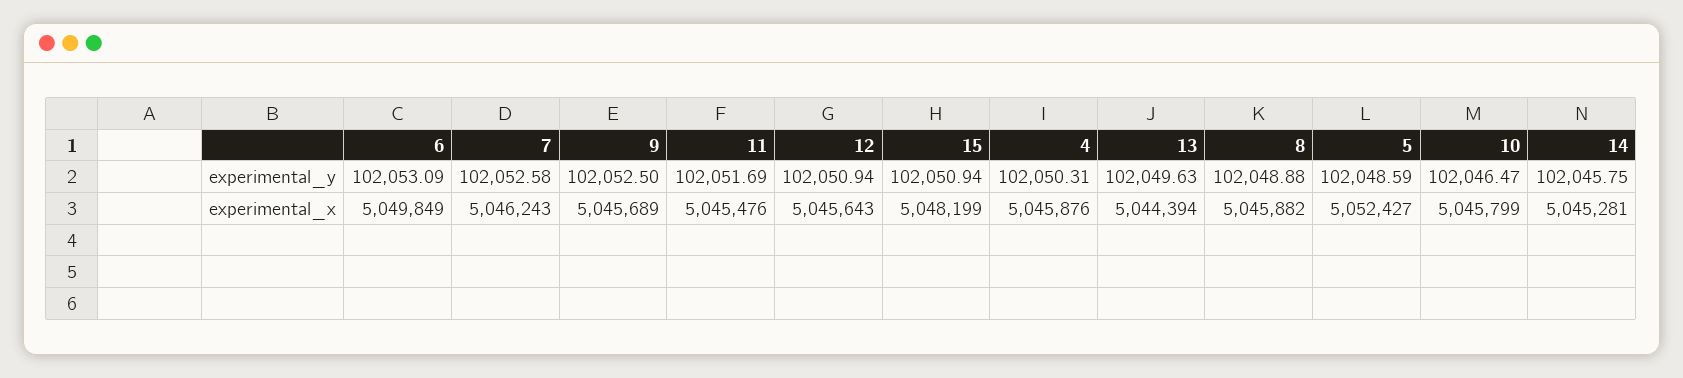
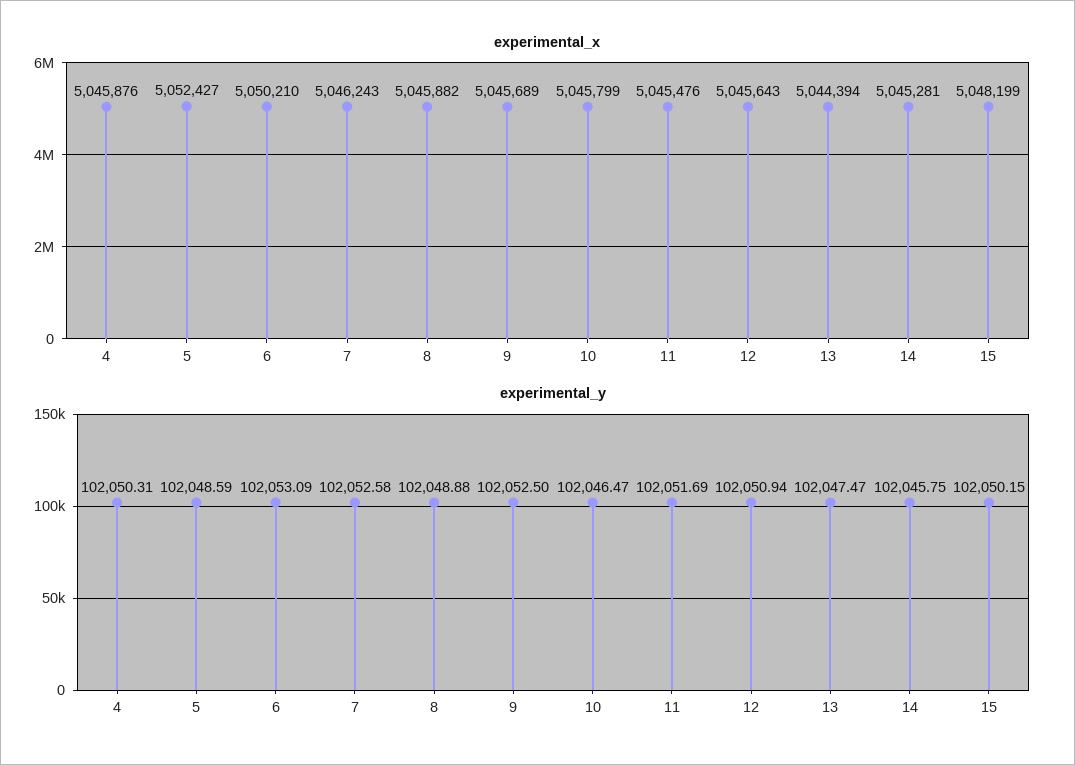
  {
    "experimental_y": {
      "6": 102053.09,
      "7": 102052.58,
      "9": 102052.5,
      "11": 102051.69,
      "12": 102050.94,
-     "15": 102050.94,
+     "15": 102050.15,
      "4": 102050.31,
-     "13": 102049.63,
+     "13": 102047.47,
      "8": 102048.88,
      "5": 102048.59,
      "10": 102046.47,
      "14": 102045.75
    },
    "experimental_x": {
-     "6": 5049849,
+     "6": 5050210,
      "7": 5046243,
      "9": 5045689,
      "11": 5045476,
      "12": 5045643,
      "15": 5048199,
      "4": 5045876,
      "13": 5044394,
      "8": 5045882,
      "5": 5052427,
      "10": 5045799,
      "14": 5045281
    }
  }

